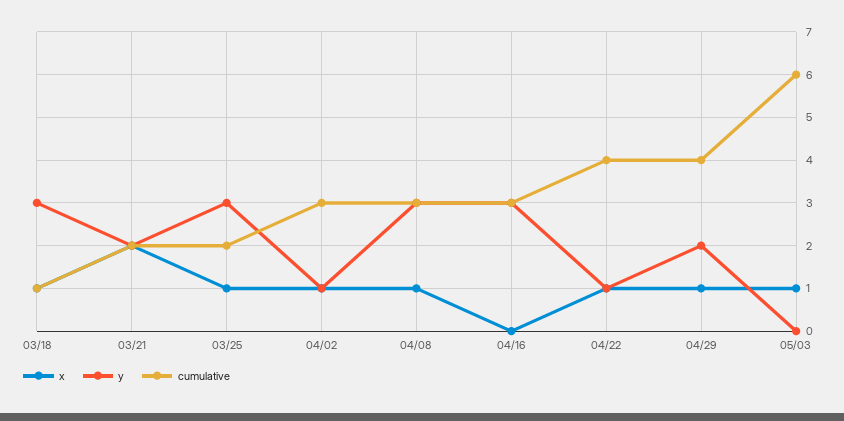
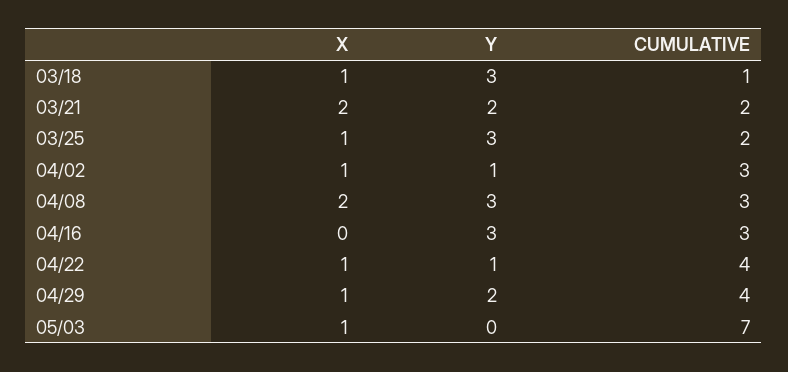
  {
    "x": {
      "03/18": 1,
      "03/21": 2,
      "03/25": 1,
      "04/02": 1,
-     "04/08": 1,
+     "04/08": 2,
      "04/16": 0,
      "04/22": 1,
      "04/29": 1,
      "05/03": 1
    },
    "y": {
      "03/18": 3,
      "03/21": 2,
      "03/25": 3,
      "04/02": 1,
      "04/08": 3,
      "04/16": 3,
      "04/22": 1,
      "04/29": 2,
      "05/03": 0
    },
    "cumulative": {
      "03/18": 1,
      "03/21": 2,
      "03/25": 2,
      "04/02": 3,
      "04/08": 3,
      "04/16": 3,
      "04/22": 4,
      "04/29": 4,
-     "05/03": 6
+     "05/03": 7
    }
  }

